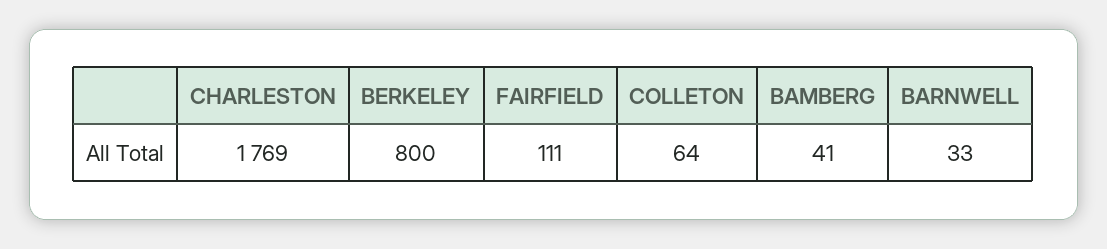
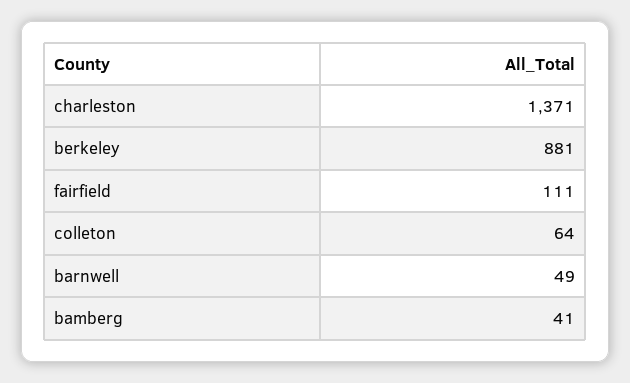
  {
-   "CHARLESTON": 1769,
+   "CHARLESTON": 1371,
-   "BERKELEY": 800,
+   "BERKELEY": 881,
    "FAIRFIELD": 111,
    "COLLETON": 64,
    "BAMBERG": 41,
-   "BARNWELL": 33
+   "BARNWELL": 49
  }

